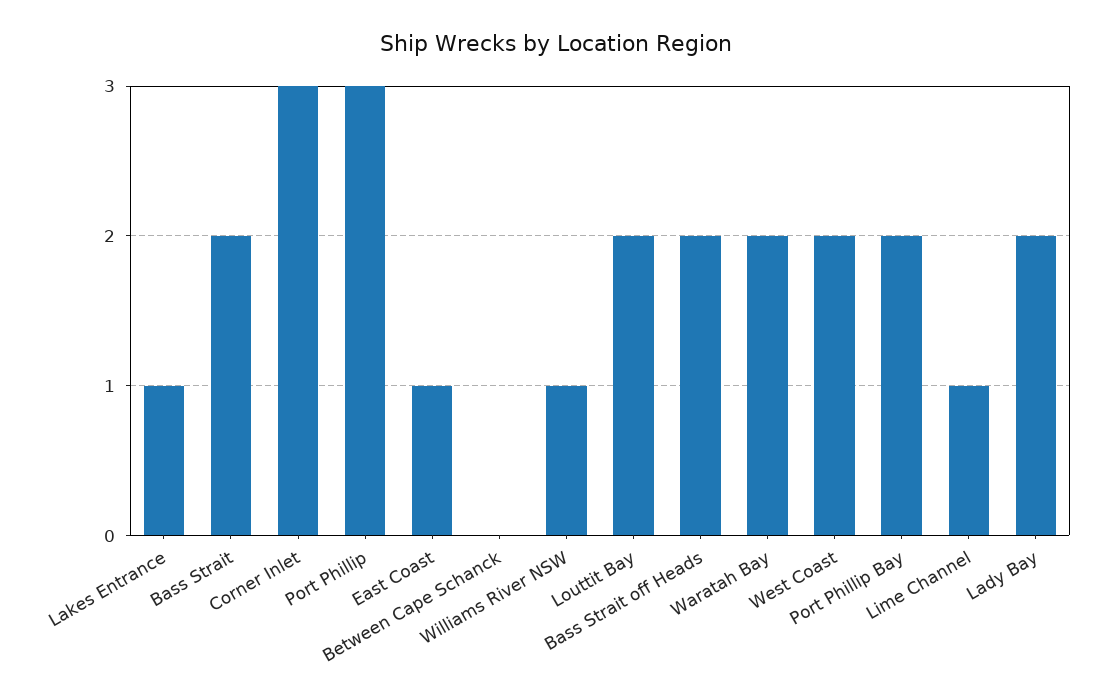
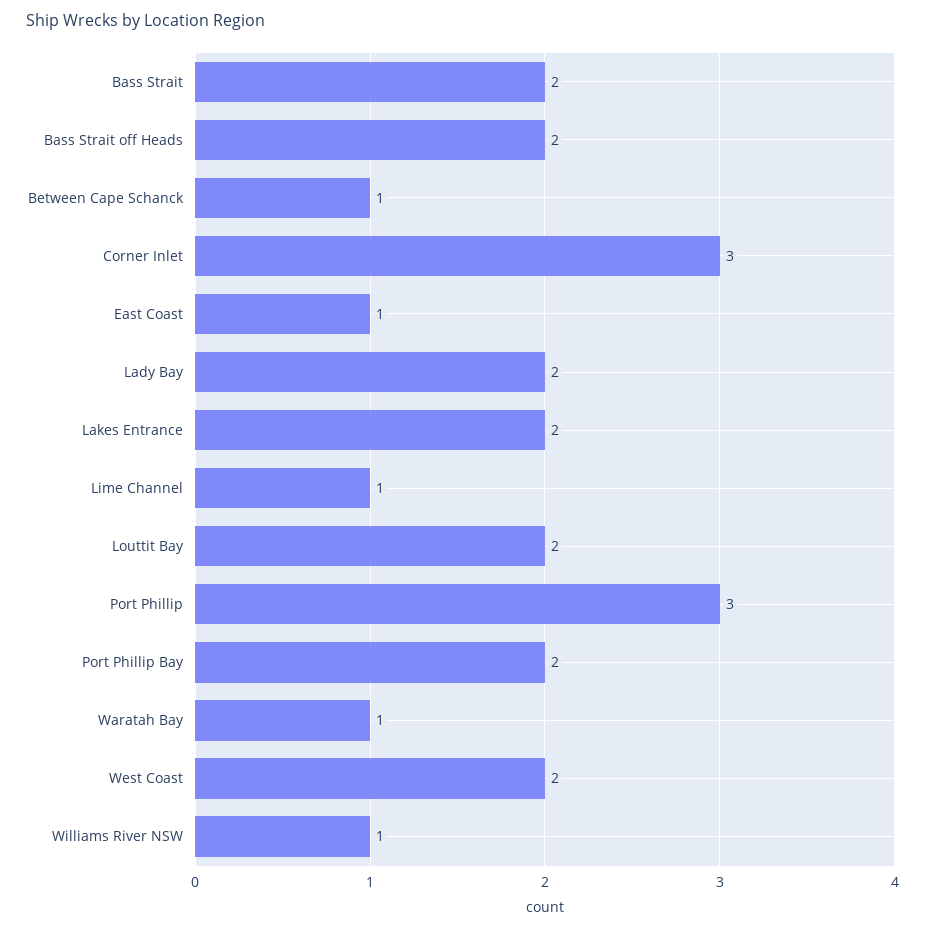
  {
-   "Lakes Entrance": 1,
+   "Lakes Entrance": 2,
    "Bass Strait": 2,
    "Corner Inlet": 3,
    "Port Phillip": 3,
    "East Coast": 1,
-   "Between Cape Schanck": 0,
+   "Between Cape Schanck": 1,
    "Williams River NSW": 1,
    "Louttit Bay": 2,
    "Bass Strait off Heads": 2,
-   "Waratah Bay": 2,
+   "Waratah Bay": 1,
    "West Coast": 2,
    "Port Phillip Bay": 2,
    "Lime Channel": 1,
    "Lady Bay": 2
  }

